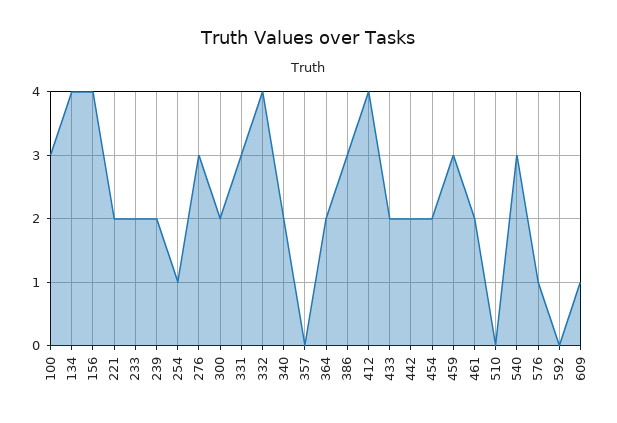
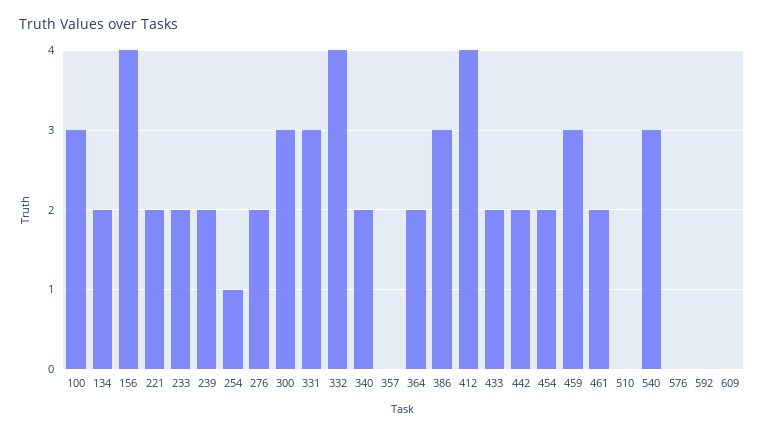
  {
    "100": 3,
-   "134": 4,
+   "134": 2,
    "156": 4,
    "221": 2,
    "233": 2,
    "239": 2,
    "254": 1,
-   "276": 3,
+   "276": 2,
-   "300": 2,
+   "300": 3,
    "331": 3,
    "332": 4,
    "340": 2,
    "357": 0,
    "364": 2,
    "386": 3,
    "412": 4,
    "433": 2,
    "442": 2,
    "454": 2,
    "459": 3,
    "461": 2,
    "510": 0,
    "540": 3,
-   "576": 1,
+   "576": 0,
    "592": 0,
-   "609": 1
+   "609": 0
  }

